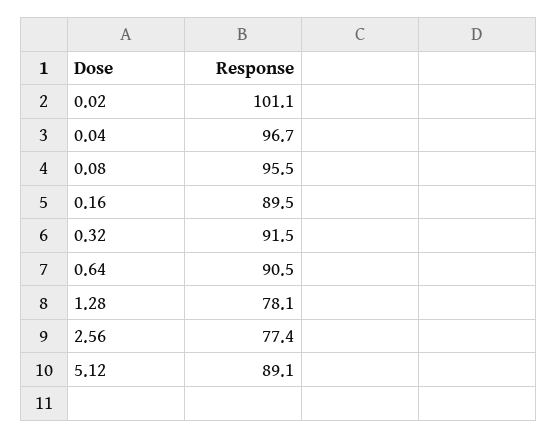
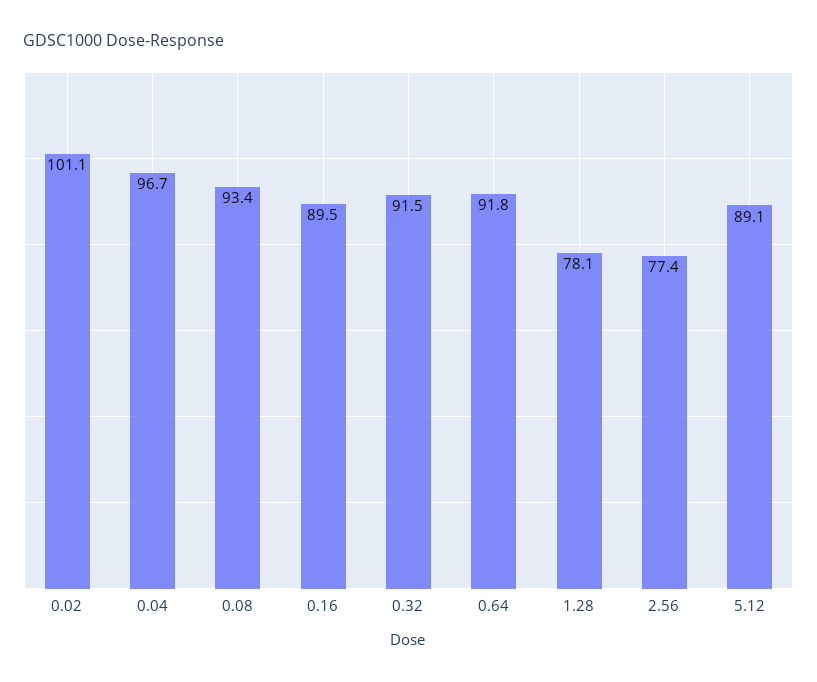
  {
    "0.02": 101.1,
    "0.04": 96.7,
-   "0.08": 95.5,
+   "0.08": 93.4,
    "0.16": 89.5,
    "0.32": 91.5,
-   "0.64": 90.5,
+   "0.64": 91.8,
    "1.28": 78.1,
    "2.56": 77.4,
    "5.12": 89.1
  }

